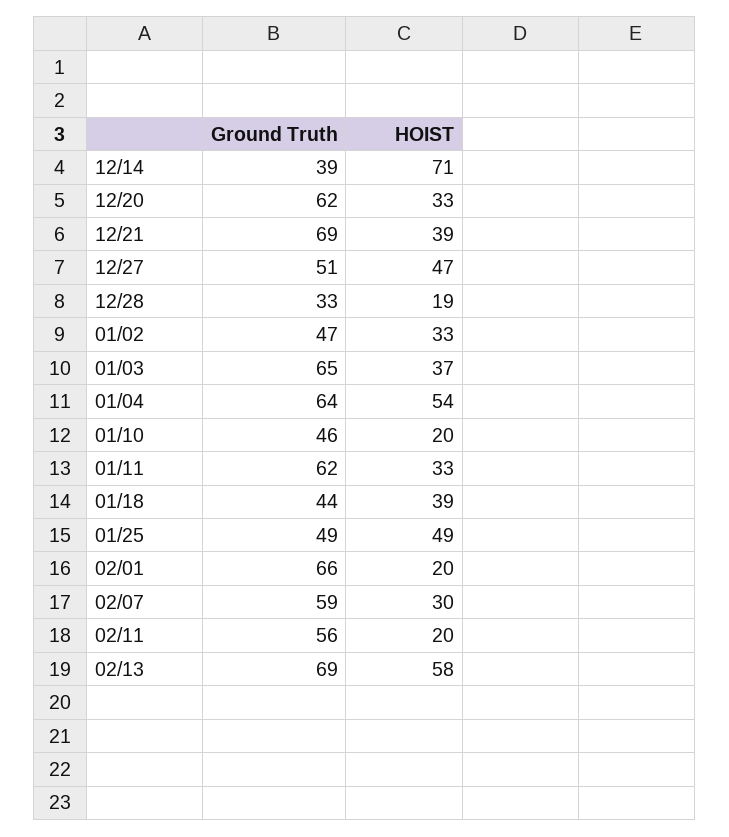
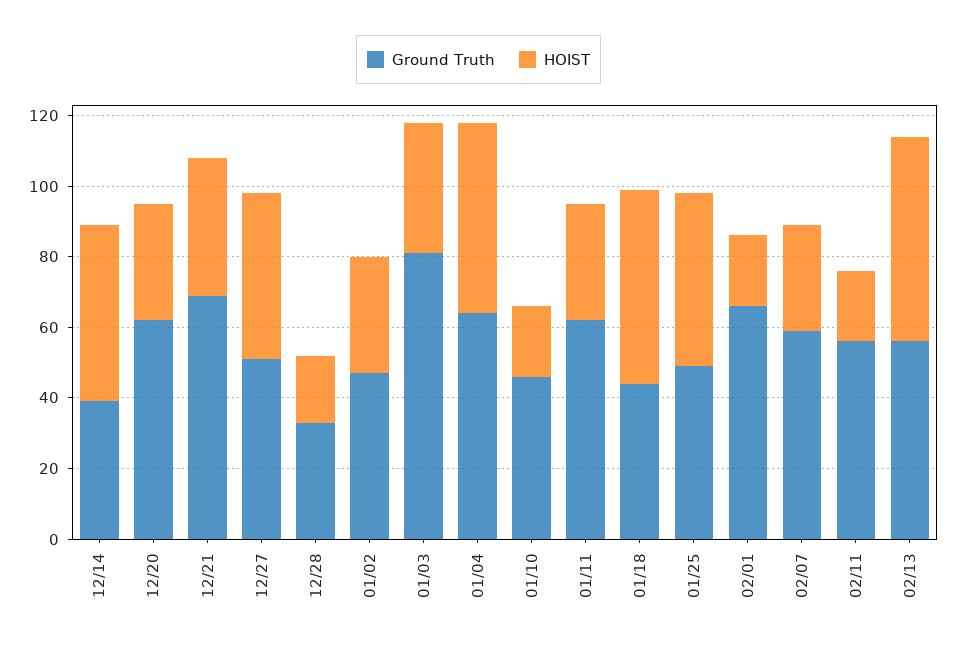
  {
    "Ground Truth": {
      "12/14": 39,
      "12/20": 62,
      "12/21": 69,
      "12/27": 51,
      "12/28": 33,
      "01/02": 47,
-     "01/03": 65,
+     "01/03": 80,
      "01/04": 64,
      "01/10": 46,
      "01/11": 62,
      "01/18": 44,
      "01/25": 49,
      "02/01": 66,
      "02/07": 59,
      "02/11": 56,
-     "02/13": 69
+     "02/13": 55
    },
    "HOIST": {
-     "12/14": 71,
+     "12/14": 50,
      "12/20": 33,
      "12/21": 39,
      "12/27": 47,
      "12/28": 19,
      "01/02": 33,
      "01/03": 37,
      "01/04": 54,
      "01/10": 20,
      "01/11": 33,
-     "01/18": 39,
+     "01/18": 55,
      "01/25": 49,
      "02/01": 20,
      "02/07": 30,
      "02/11": 20,
      "02/13": 58
    }
  }

